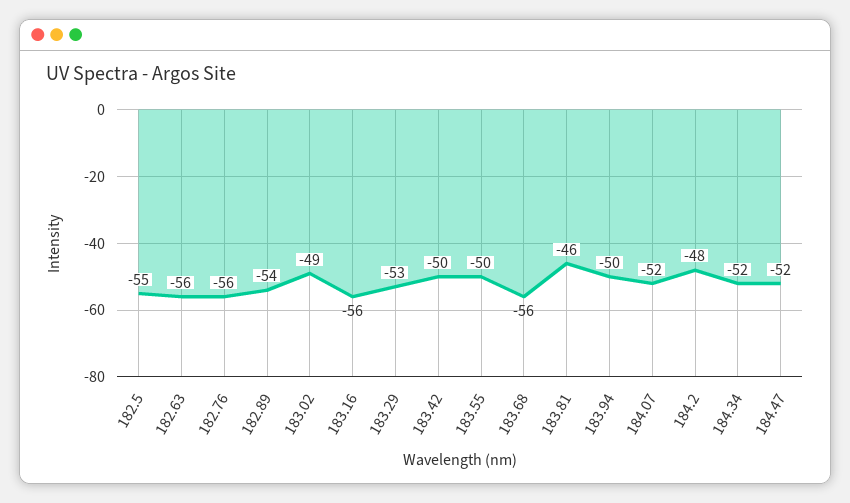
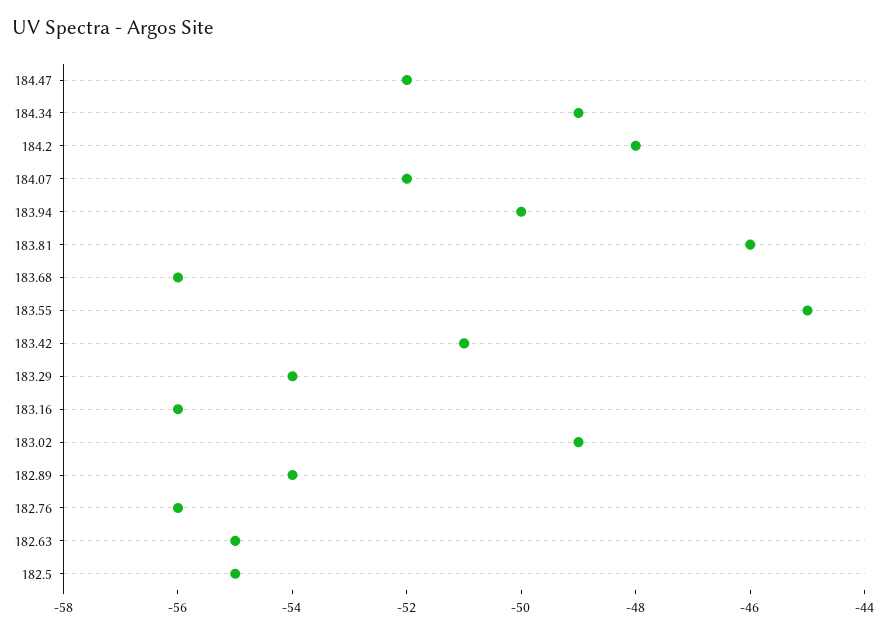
  {
    "182.5": -55,
-   "182.63": -56,
+   "182.63": -55,
    "182.76": -56,
    "182.89": -54,
    "183.02": -49,
    "183.16": -56,
-   "183.29": -53,
+   "183.29": -54,
-   "183.42": -50,
+   "183.42": -51,
-   "183.55": -50,
+   "183.55": -45,
    "183.68": -56,
    "183.81": -46,
    "183.94": -50,
    "184.07": -52,
    "184.2": -48,
-   "184.34": -52,
+   "184.34": -49,
    "184.47": -52
  }

